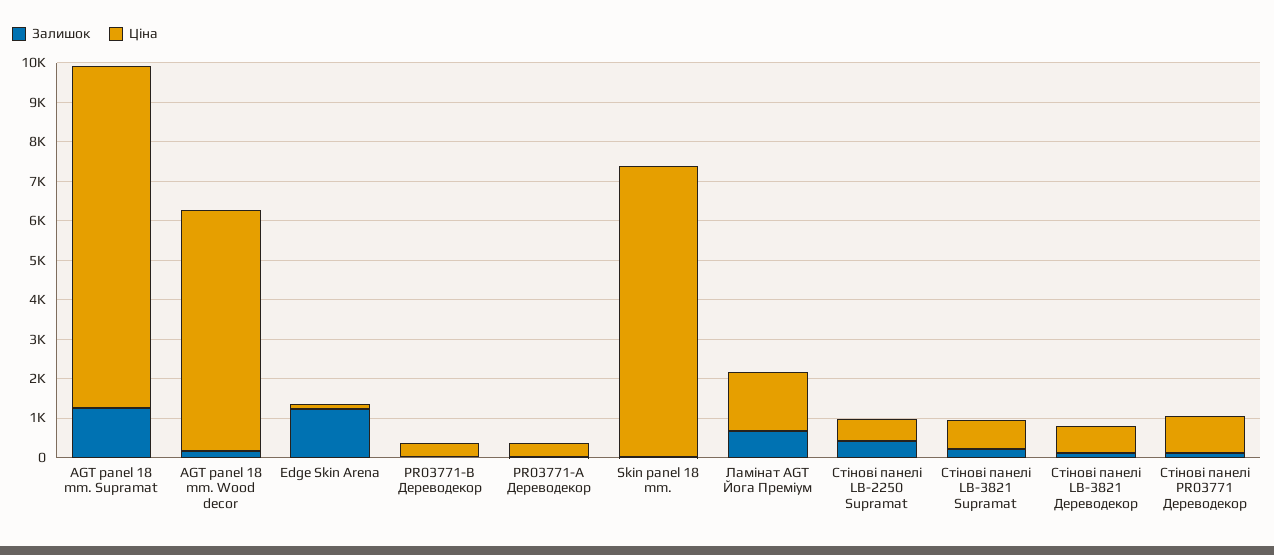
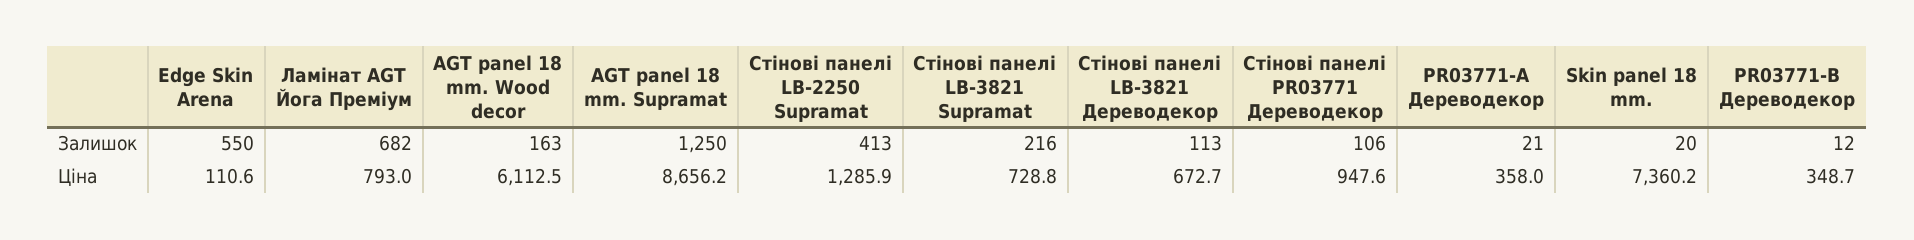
  {
    "Залишок": {
      "AGT panel 18 mm. Supramat": 1250,
      "AGT panel 18 mm. Wood decor": 163,
-     "Edge Skin Arena": 1250,
+     "Edge Skin Arena": 550,
      "PR03771-B Дереводекор": 12,
      "PR03771-А Дереводекор": 21,
      "Skin panel 18 mm.": 20,
      "Ламінат AGT Йога Преміум": 682,
      "Стінові панелі LB-2250 Supramat": 413,
      "Стінові панелі LB-3821 Supramat": 216,
      "Стінові панелі LB-3821 Дереводекор": 113,
      "Стінові панелі PR03771 Дереводекор": 106
    },
    "Ціна": {
      "AGT panel 18 mm. Supramat": 8656.2,
      "AGT panel 18 mm. Wood decor": 6112.5,
      "Edge Skin Arena": 110.6,
      "PR03771-B Дереводекор": 348.7,
      "PR03771-А Дереводекор": 358,
      "Skin panel 18 mm.": 7360.2,
-     "Ламінат AGT Йога Преміум": 1500,
+     "Ламінат AGT Йога Преміум": 793,
-     "Стінові панелі LB-2250 Supramat": 500,
+     "Стінові панелі LB-2250 Supramat": 1285.9,
      "Стінові панелі LB-3821 Supramat": 728.8,
      "Стінові панелі LB-3821 Дереводекор": 672.7,
      "Стінові панелі PR03771 Дереводекор": 947.6
    }
  }

